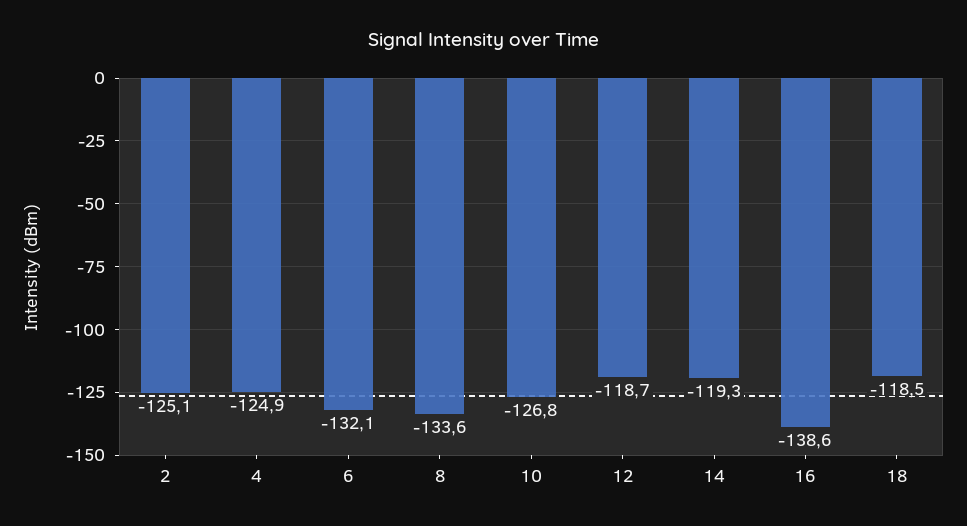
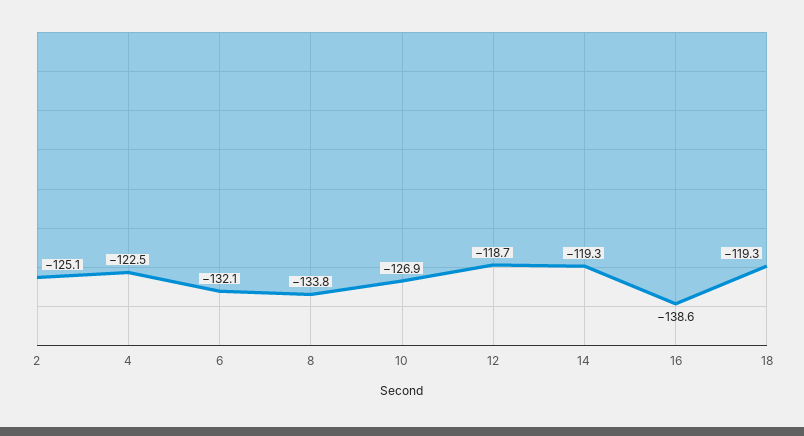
  {
    "2": -125.1,
-   "4": -124.9,
+   "4": -122.5,
    "6": -132.1,
-   "8": -133.6,
+   "8": -133.8,
-   "10": -126.8,
+   "10": -126.9,
    "12": -118.7,
    "14": -119.3,
    "16": -138.6,
-   "18": -118.5
+   "18": -119.3
  }

